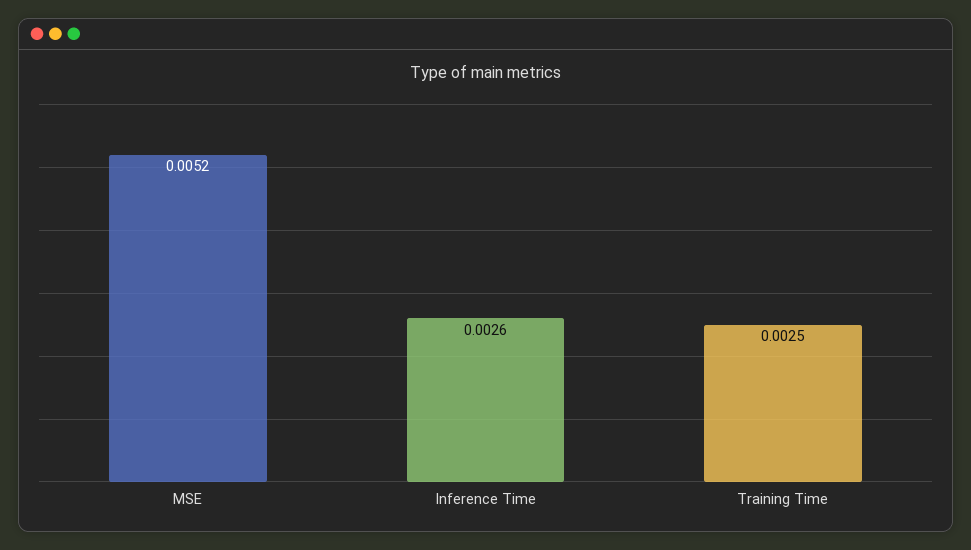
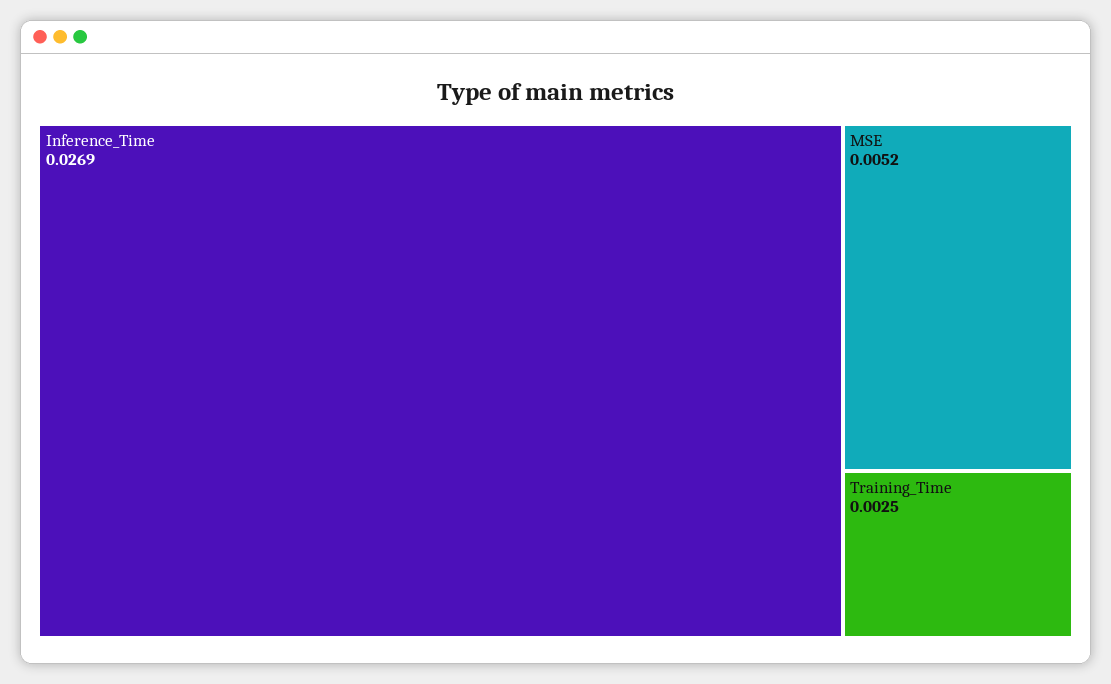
  {
    "MSE": 0.0052,
-   "Inference Time": 0.0026,
+   "Inference Time": 0.0269,
    "Training Time": 0.0025
  }

